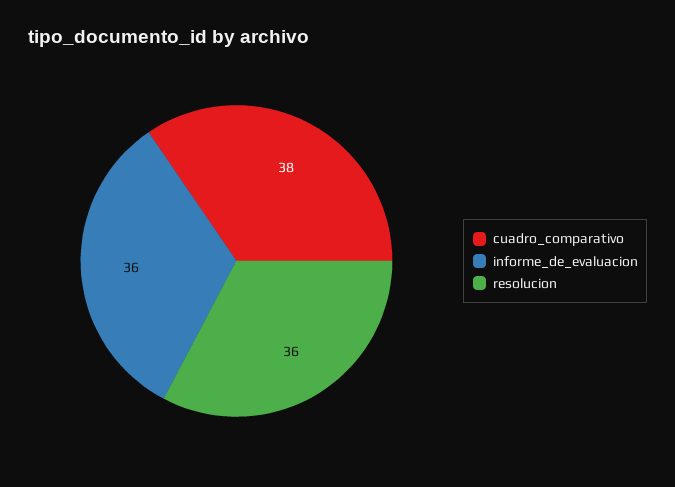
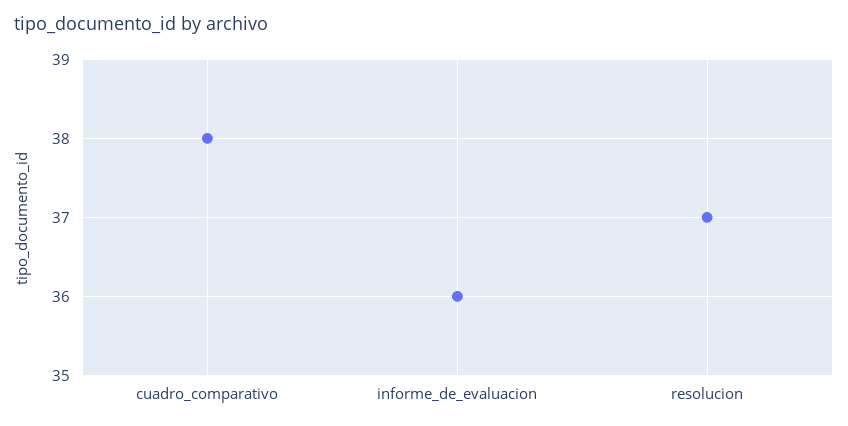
  {
    "cuadro_comparativo": 38,
    "informe_de_evaluacion": 36,
-   "resolucion": 36
+   "resolucion": 37
  }

